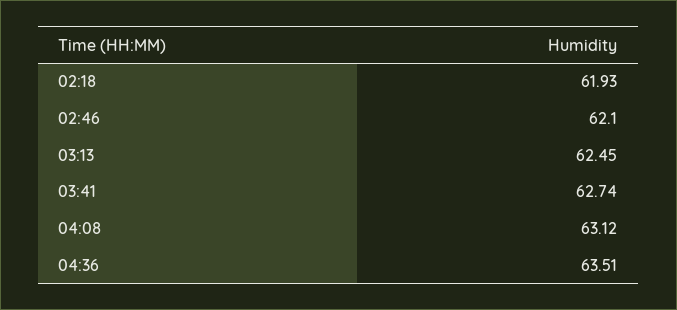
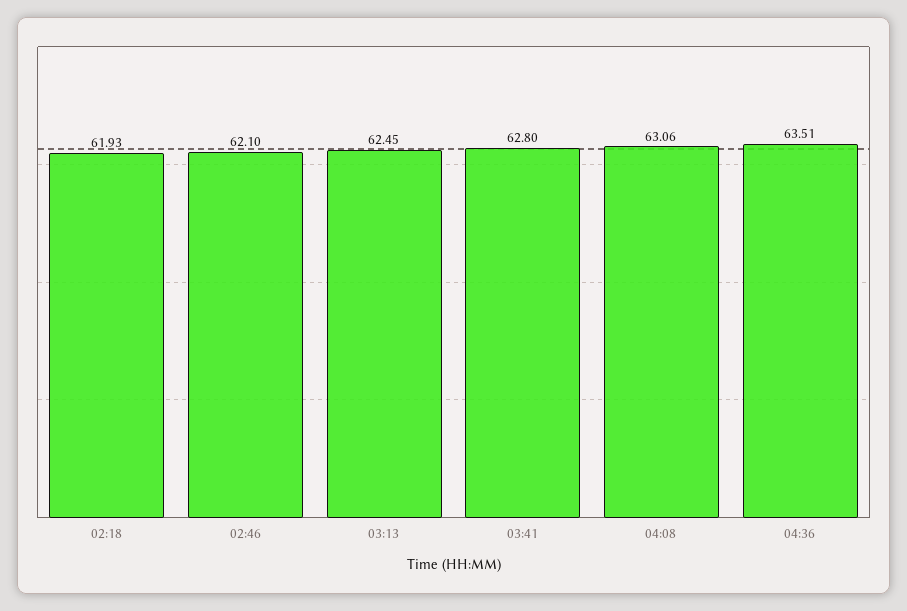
  {
    "02:18": 61.93,
    "02:46": 62.1,
    "03:13": 62.45,
-   "03:41": 62.74,
+   "03:41": 62.8,
-   "04:08": 63.12,
+   "04:08": 63.06,
    "04:36": 63.51
  }

